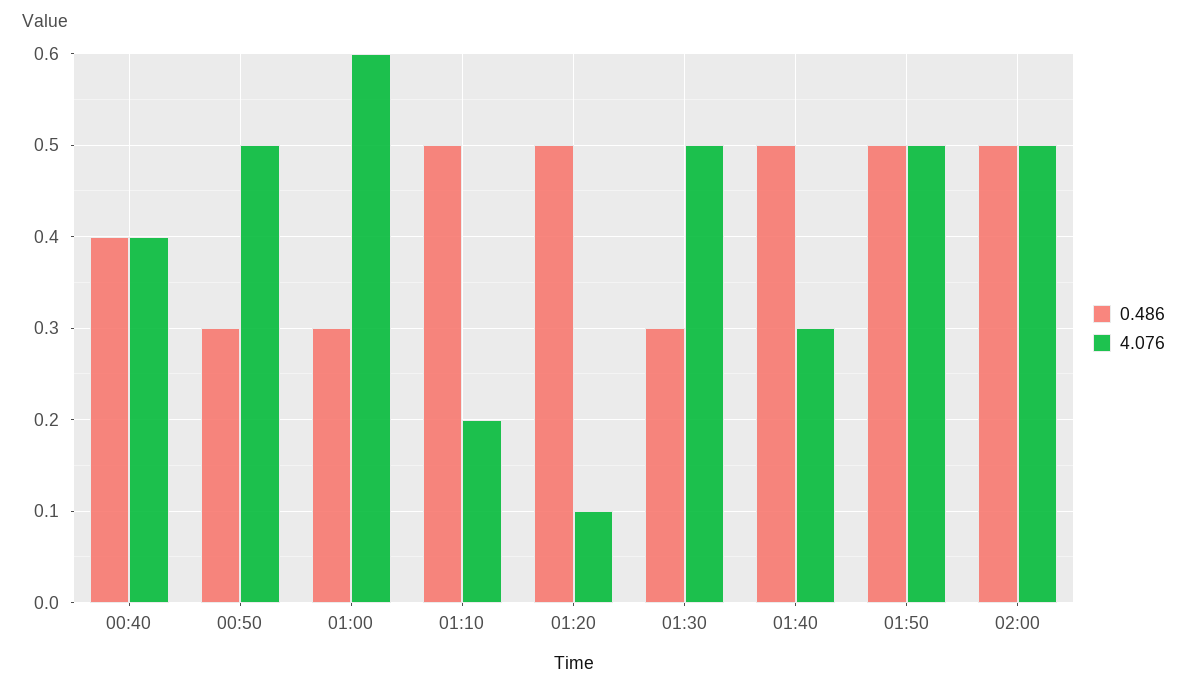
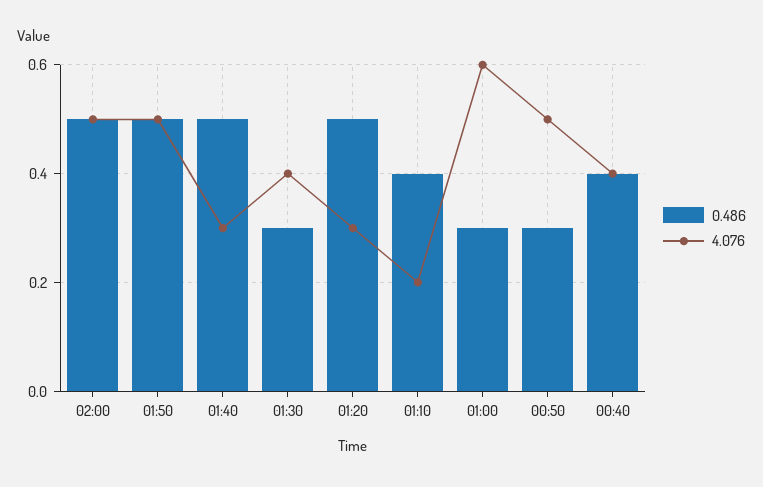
  {
    "0.486": {
      "00:40": 0.4,
      "00:50": 0.3,
      "01:00": 0.3,
-     "01:10": 0.5,
+     "01:10": 0.4,
      "01:20": 0.5,
      "01:30": 0.3,
      "01:40": 0.5,
      "01:50": 0.5,
      "02:00": 0.5
    },
    "4.076": {
      "00:40": 0.4,
      "00:50": 0.5,
      "01:00": 0.6,
      "01:10": 0.2,
-     "01:20": 0.1,
+     "01:20": 0.3,
-     "01:30": 0.5,
+     "01:30": 0.4,
      "01:40": 0.3,
      "01:50": 0.5,
      "02:00": 0.5
    }
  }

